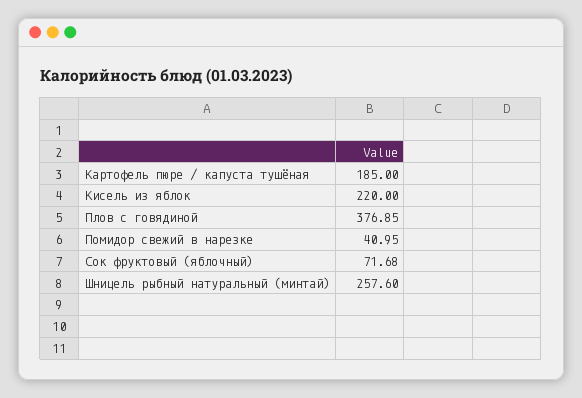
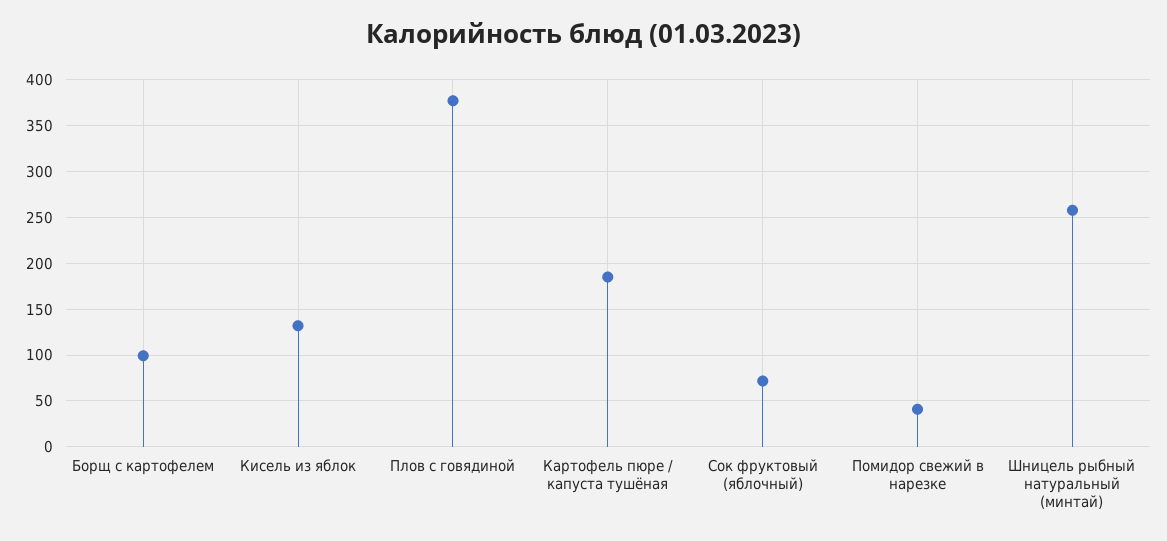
  {
    "Картофель пюре / капуста тушёная": 185,
-   "Кисель из яблок": 220,
+   "Кисель из яблок": 130,
    "Плов с говядиной": 376.85,
    "Помидор свежий в нарезке": 40.95,
    "Сок фруктовый (яблочный)": 71.68,
-   "Шницель рыбный натуральный (минтай)": 257.6
+   "Шницель рыбный натуральный (минтай)": 257.6,
+   "Борщ с картофелем": 100
  }

